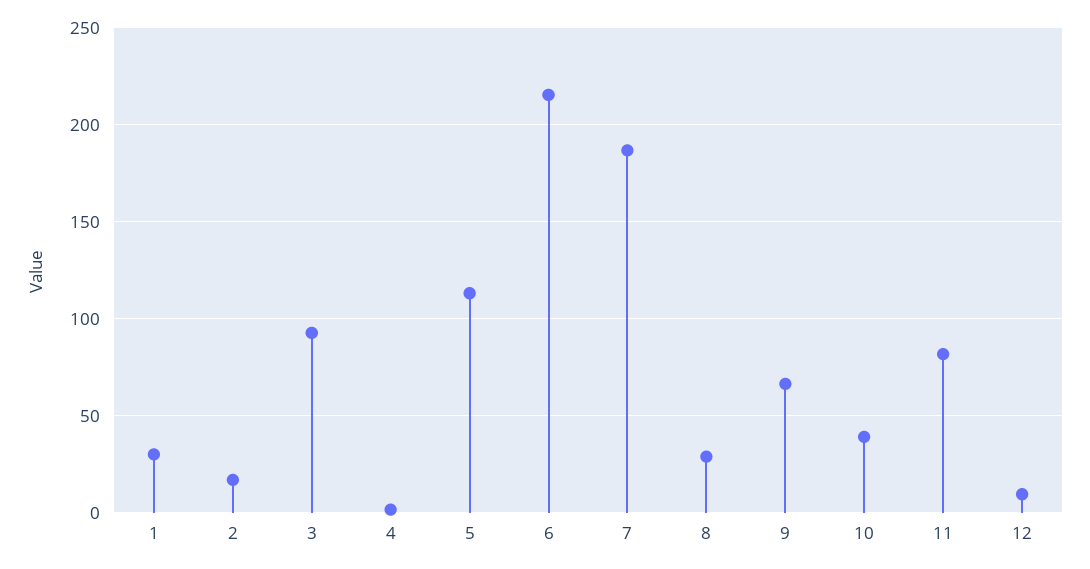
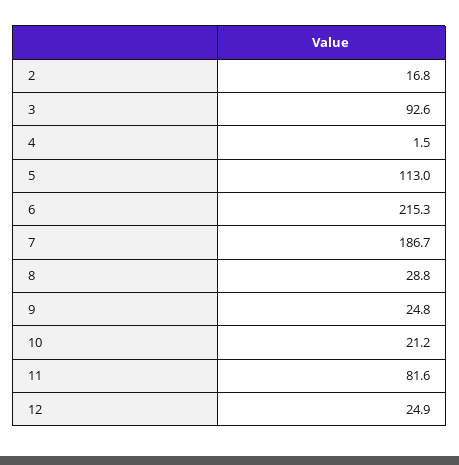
  {
-   "1": 30,
    "2": 16.8,
    "3": 92.6,
    "4": 1.5,
    "5": 113,
    "6": 215.3,
    "7": 186.7,
    "8": 28.8,
-   "9": 65,
+   "9": 24.8,
-   "10": 40,
+   "10": 21.2,
    "11": 81.6,
-   "12": 10
+   "12": 24.9
  }

